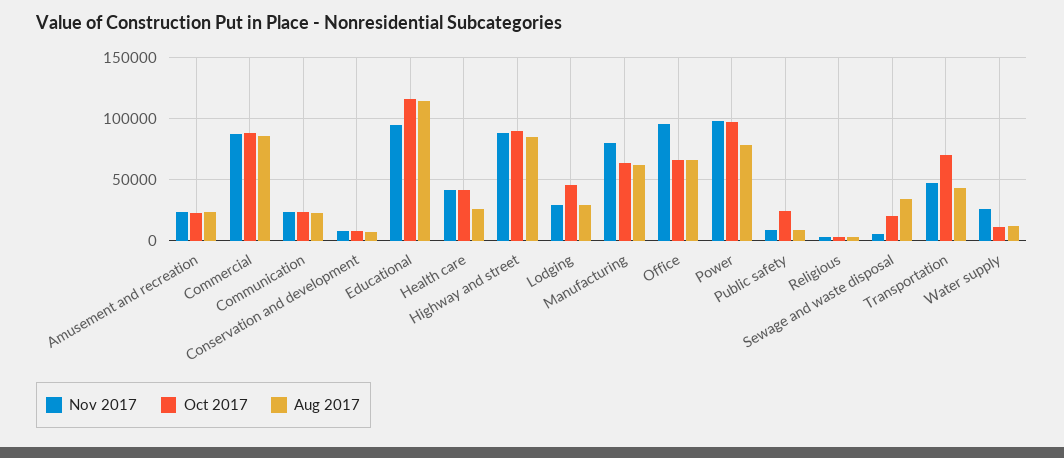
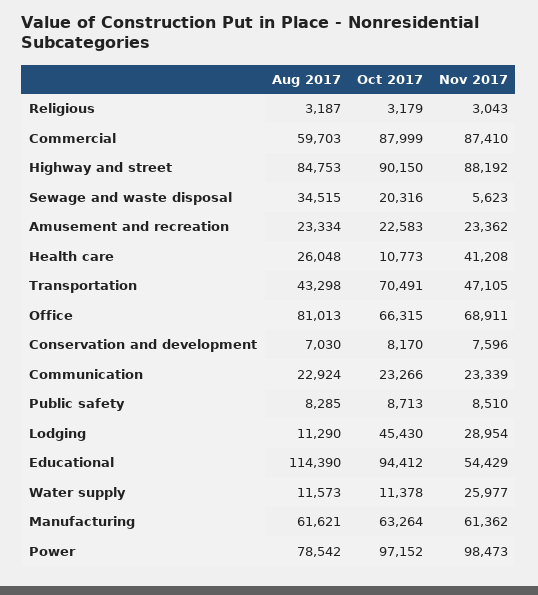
  {
    "Nov 2017": {
      "Amusement and recreation": 23362,
      "Commercial": 87410,
      "Communication": 23339,
      "Conservation and development": 7596,
-     "Educational": 95000,
+     "Educational": 54429,
      "Health care": 41208,
      "Highway and street": 88192,
      "Lodging": 28954,
-     "Manufacturing": 80000,
+     "Manufacturing": 61362,
-     "Office": 95000,
+     "Office": 68911,
      "Power": 98473,
      "Public safety": 8510,
      "Religious": 3043,
      "Sewage and waste disposal": 5623,
      "Transportation": 47105,
      "Water supply": 25977
    },
    "Oct 2017": {
      "Amusement and recreation": 22583,
      "Commercial": 87999,
      "Communication": 23266,
      "Conservation and development": 8170,
-     "Educational": 115000,
+     "Educational": 94412,
-     "Health care": 40000,
+     "Health care": 10773,
      "Highway and street": 90150,
      "Lodging": 45430,
      "Manufacturing": 63264,
      "Office": 66315,
      "Power": 97152,
-     "Public safety": 25000,
+     "Public safety": 8713,
      "Religious": 3179,
      "Sewage and waste disposal": 20316,
      "Transportation": 70491,
      "Water supply": 11378
    },
    "Aug 2017": {
      "Amusement and recreation": 23334,
-     "Commercial": 85000,
+     "Commercial": 59703,
      "Communication": 22924,
      "Conservation and development": 7030,
      "Educational": 114390,
      "Health care": 26048,
      "Highway and street": 84753,
-     "Lodging": 30000,
+     "Lodging": 11290,
      "Manufacturing": 61621,
-     "Office": 65000,
+     "Office": 81013,
      "Power": 78542,
      "Public safety": 8285,
      "Religious": 3187,
      "Sewage and waste disposal": 34515,
      "Transportation": 43298,
      "Water supply": 11573
    }
  }

